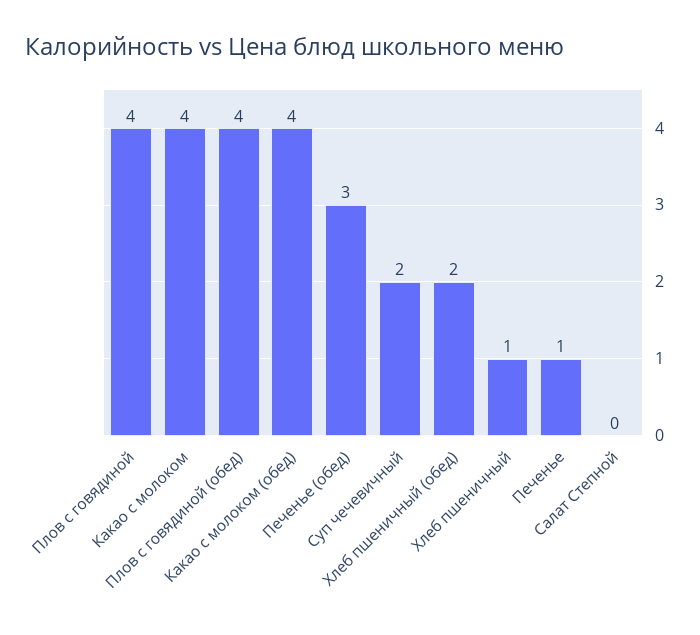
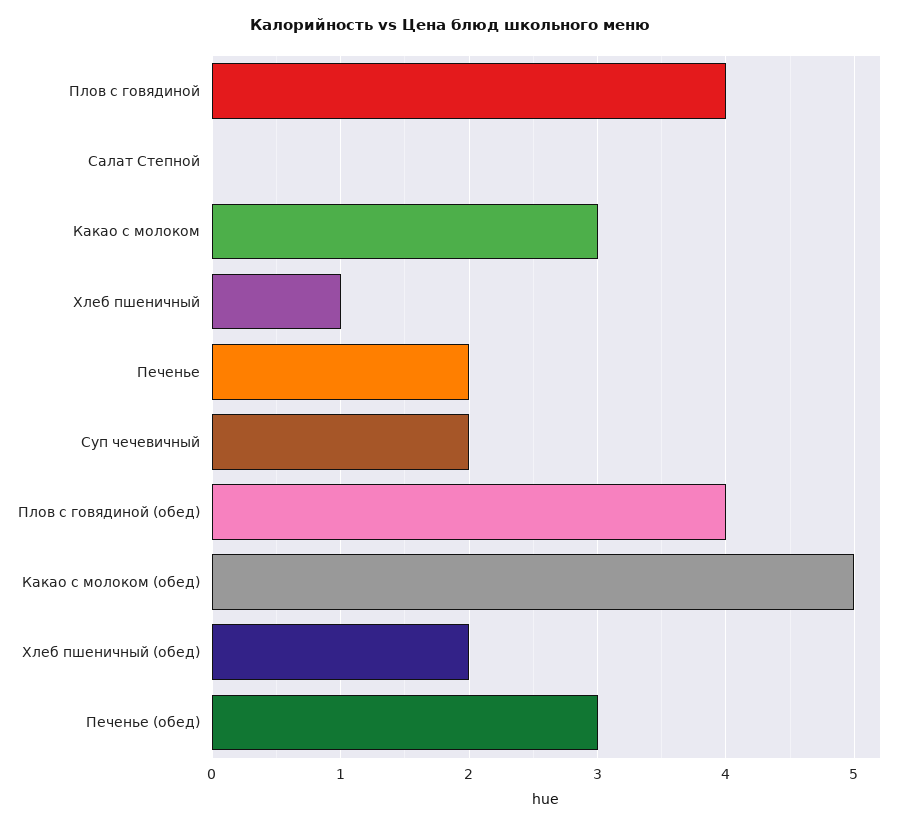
  {
    "Плов с говядиной": 4,
-   "Какао с молоком": 4,
+   "Какао с молоком": 3,
    "Плов с говядиной (обед)": 4,
-   "Какао с молоком (обед)": 4,
+   "Какао с молоком (обед)": 5,
    "Печенье (обед)": 3,
    "Суп чечевичный": 2,
    "Хлеб пшеничный (обед)": 2,
    "Хлеб пшеничный": 1,
-   "Печенье": 1,
+   "Печенье": 2,
    "Салат Степной": 0
  }

